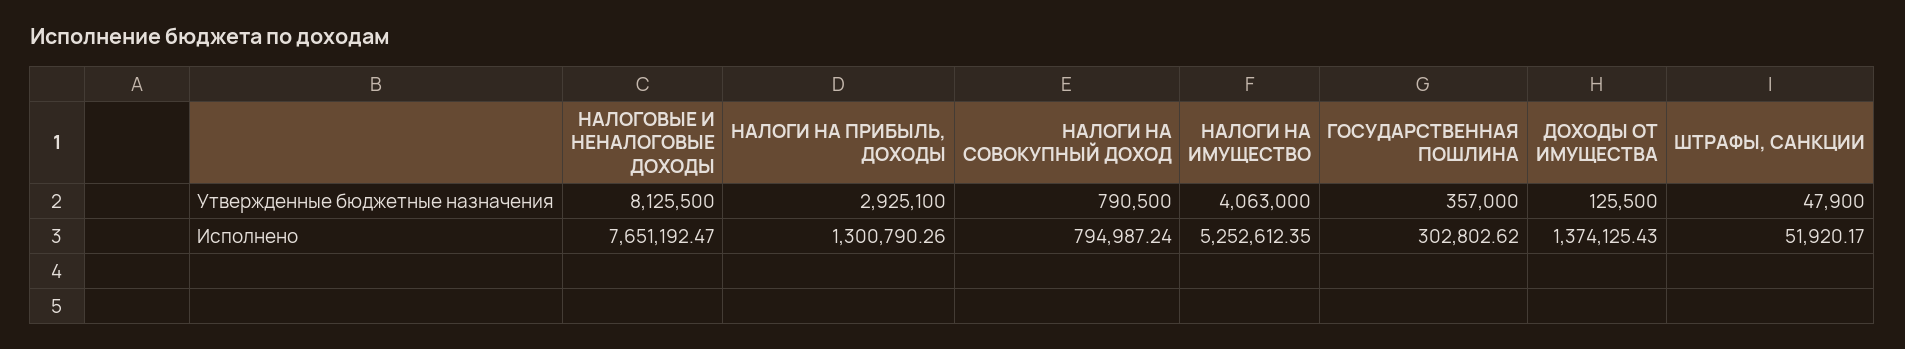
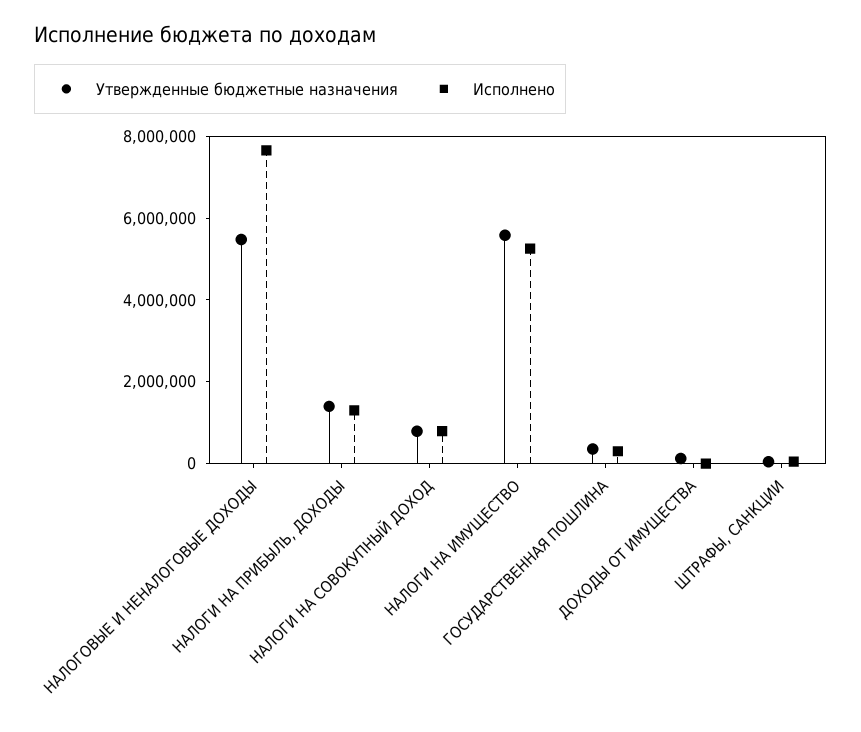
  {
    "Утвержденные бюджетные назначения": {
-     "НАЛОГОВЫЕ И НЕНАЛОГОВЫЕ ДОХОДЫ": 8125500,
+     "НАЛОГОВЫЕ И НЕНАЛОГОВЫЕ ДОХОДЫ": 5500000,
-     "НАЛОГИ НА ПРИБЫЛЬ, ДОХОДЫ": 2925100,
+     "НАЛОГИ НА ПРИБЫЛЬ, ДОХОДЫ": 1500000,
      "НАЛОГИ НА СОВОКУПНЫЙ ДОХОД": 790500,
-     "НАЛОГИ НА ИМУЩЕСТВО": 4063000,
+     "НАЛОГИ НА ИМУЩЕСТВО": 5500000,
      "ГОСУДАРСТВЕННАЯ ПОШЛИНА": 357000,
      "ДОХОДЫ ОТ ИМУЩЕСТВА": 125500,
      "ШТРАФЫ, САНКЦИИ": 47900
    },
    "Исполнено": {
      "НАЛОГОВЫЕ И НЕНАЛОГОВЫЕ ДОХОДЫ": 7651192.47,
      "НАЛОГИ НА ПРИБЫЛЬ, ДОХОДЫ": 1300790.26,
      "НАЛОГИ НА СОВОКУПНЫЙ ДОХОД": 794987.24,
      "НАЛОГИ НА ИМУЩЕСТВО": 5252612.35,
      "ГОСУДАРСТВЕННАЯ ПОШЛИНА": 302802.62,
-     "ДОХОДЫ ОТ ИМУЩЕСТВА": 1374125.43,
+     "ДОХОДЫ ОТ ИМУЩЕСТВА": 0,
      "ШТРАФЫ, САНКЦИИ": 51920.17
    }
  }

